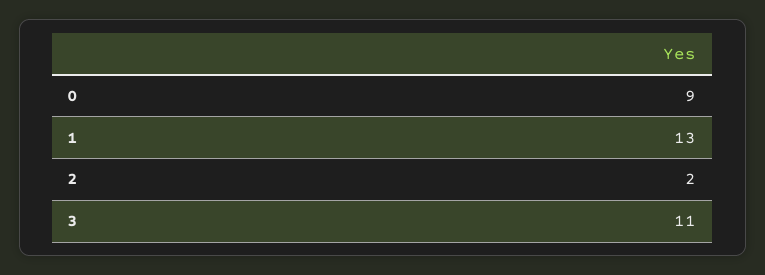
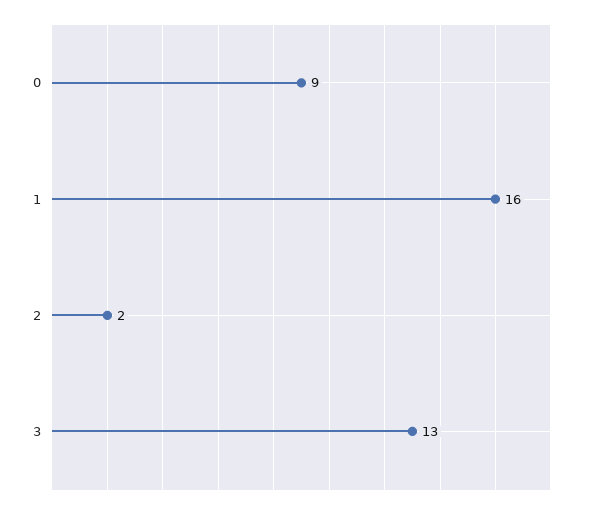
  {
    "0": 9,
-   "1": 13,
+   "1": 16,
    "2": 2,
-   "3": 11
+   "3": 13
  }

